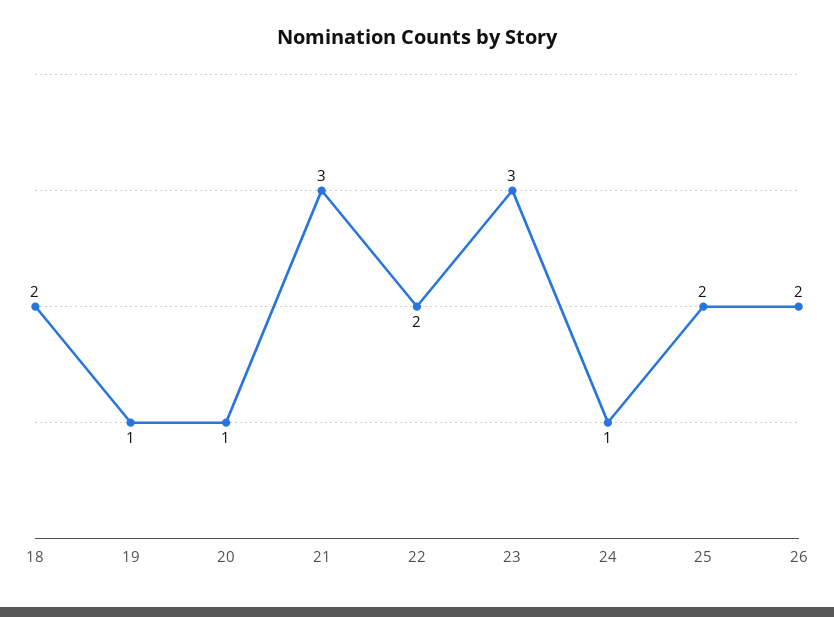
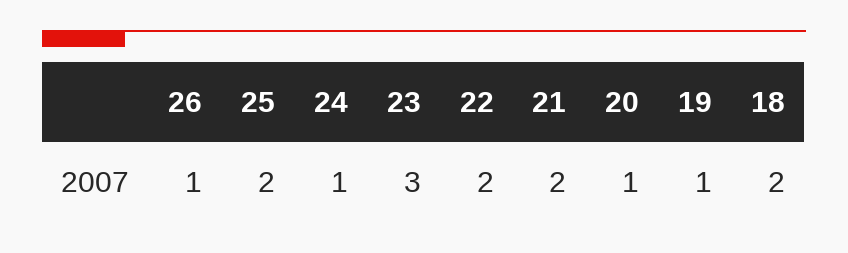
  {
    "18": 2,
    "19": 1,
    "20": 1,
-   "21": 3,
+   "21": 2,
    "22": 2,
    "23": 3,
    "24": 1,
    "25": 2,
-   "26": 2
+   "26": 1
  }

